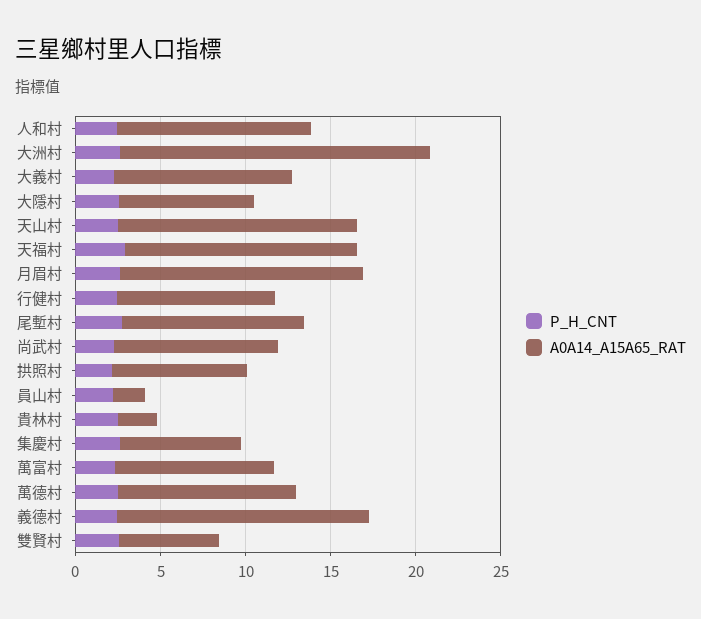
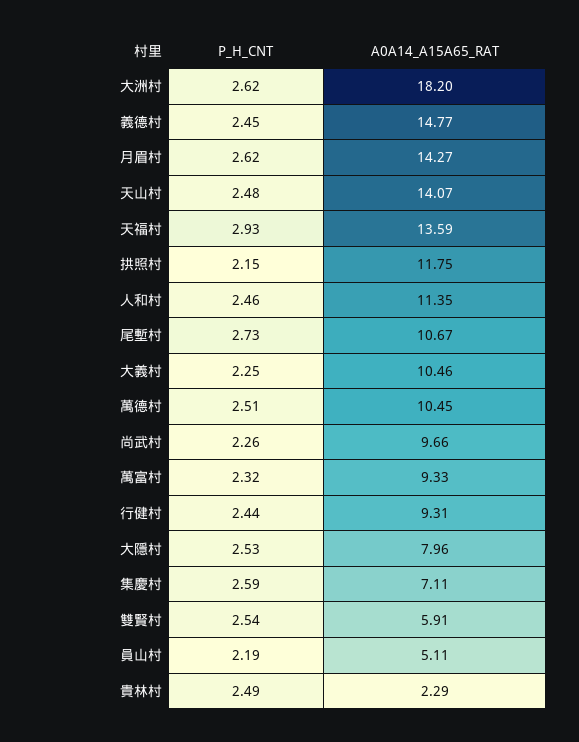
  {
    "P_H_CNT": {
      "人和村": 2.46,
      "大洲村": 2.62,
      "大義村": 2.25,
      "大隱村": 2.53,
      "天山村": 2.48,
      "天福村": 2.93,
      "月眉村": 2.62,
      "行健村": 2.44,
      "尾塹村": 2.73,
      "尚武村": 2.26,
      "拱照村": 2.15,
      "員山村": 2.19,
      "貴林村": 2.49,
      "集慶村": 2.59,
      "萬富村": 2.32,
      "萬德村": 2.51,
      "義德村": 2.45,
      "雙賢村": 2.54
    },
    "A0A14_A15A65_RAT": {
      "人和村": 11.35,
      "大洲村": 18.2,
      "大義村": 10.46,
      "大隱村": 7.96,
      "天山村": 14.07,
      "天福村": 13.59,
      "月眉村": 14.27,
      "行健村": 9.31,
      "尾塹村": 10.67,
      "尚武村": 9.66,
-     "拱照村": 8,
+     "拱照村": 11.75,
-     "員山村": 2,
+     "員山村": 5.11,
      "貴林村": 2.29,
      "集慶村": 7.11,
      "萬富村": 9.33,
      "萬德村": 10.45,
      "義德村": 14.77,
      "雙賢村": 5.91
    }
  }

